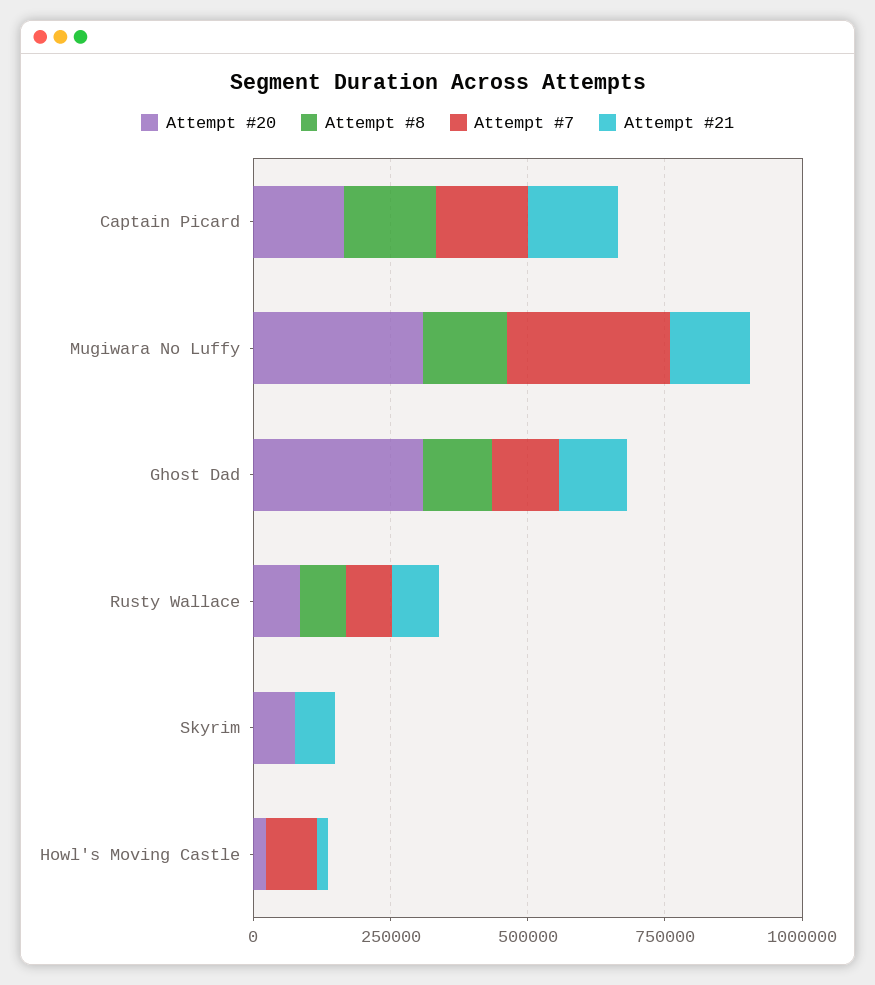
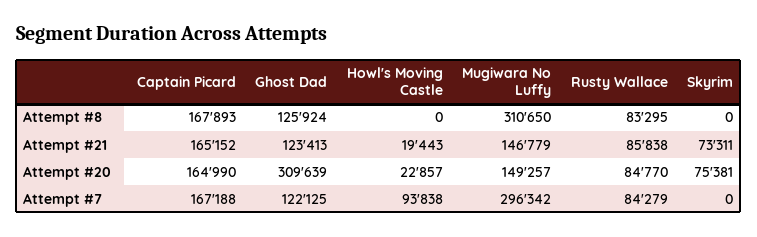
  {
    "Attempt #20": {
      "Captain Picard": 164990,
-     "Mugiwara No Luffy": 300000,
+     "Mugiwara No Luffy": 149257,
      "Ghost Dad": 309639,
      "Rusty Wallace": 84770,
      "Skyrim": 75381,
      "Howl's Moving Castle": 22857
    },
    "Attempt #8": {
      "Captain Picard": 167893,
-     "Mugiwara No Luffy": 150000,
+     "Mugiwara No Luffy": 310650,
      "Ghost Dad": 125924,
      "Rusty Wallace": 83295,
      "Skyrim": 0,
      "Howl's Moving Castle": 0
    },
    "Attempt #7": {
      "Captain Picard": 167188,
      "Mugiwara No Luffy": 296342,
      "Ghost Dad": 122125,
      "Rusty Wallace": 84279,
      "Skyrim": 0,
      "Howl's Moving Castle": 93838
    },
    "Attempt #21": {
      "Captain Picard": 165152,
      "Mugiwara No Luffy": 146779,
      "Ghost Dad": 123413,
      "Rusty Wallace": 85838,
      "Skyrim": 73311,
      "Howl's Moving Castle": 19443
    }
  }

